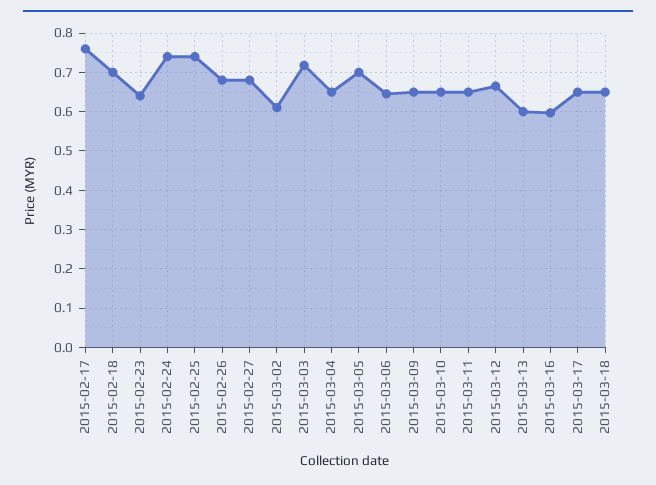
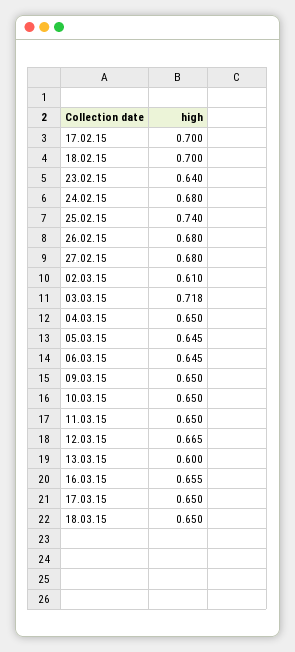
  {
-   "2015-02-17": 0.76,
+   "2015-02-17": 0.7,
    "2015-02-18": 0.7,
    "2015-02-23": 0.64,
-   "2015-02-24": 0.74,
+   "2015-02-24": 0.68,
    "2015-02-25": 0.74,
    "2015-02-26": 0.68,
    "2015-02-27": 0.68,
    "2015-03-02": 0.61,
    "2015-03-03": 0.718,
    "2015-03-04": 0.65,
-   "2015-03-05": 0.7,
+   "2015-03-05": 0.645,
    "2015-03-06": 0.645,
    "2015-03-09": 0.65,
    "2015-03-10": 0.65,
    "2015-03-11": 0.65,
    "2015-03-12": 0.665,
    "2015-03-13": 0.6,
-   "2015-03-16": 0.6,
+   "2015-03-16": 0.655,
    "2015-03-17": 0.65,
    "2015-03-18": 0.65
  }

